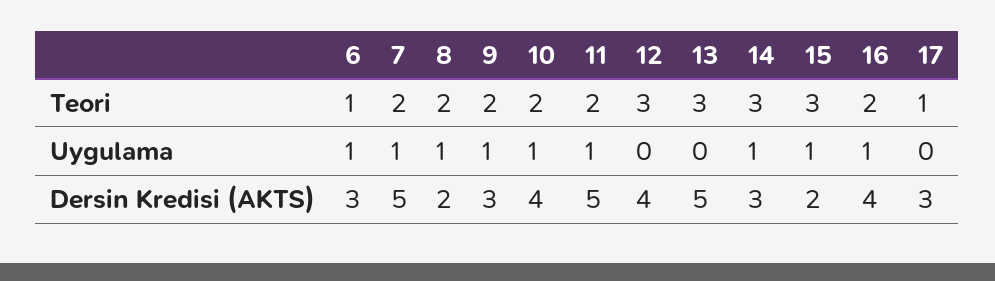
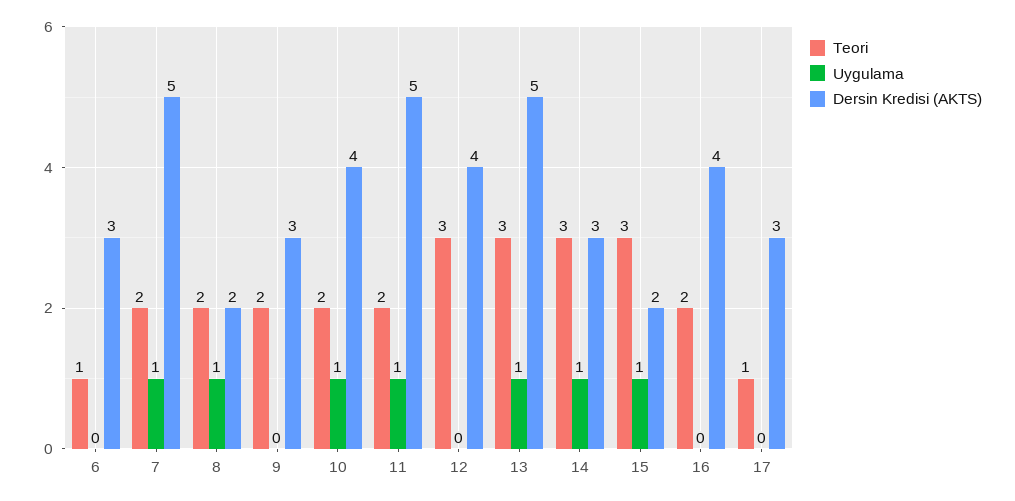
  {
    "Teori": {
      "6": 1,
      "7": 2,
      "8": 2,
      "9": 2,
      "10": 2,
      "11": 2,
      "12": 3,
      "13": 3,
      "14": 3,
      "15": 3,
      "16": 2,
      "17": 1
    },
    "Uygulama": {
-     "6": 1,
+     "6": 0,
      "7": 1,
      "8": 1,
-     "9": 1,
+     "9": 0,
      "10": 1,
      "11": 1,
      "12": 0,
-     "13": 0,
+     "13": 1,
      "14": 1,
      "15": 1,
-     "16": 1,
+     "16": 0,
      "17": 0
    },
    "Dersin Kredisi (AKTS)": {
      "6": 3,
      "7": 5,
      "8": 2,
      "9": 3,
      "10": 4,
      "11": 5,
      "12": 4,
      "13": 5,
      "14": 3,
      "15": 2,
      "16": 4,
      "17": 3
    }
  }

